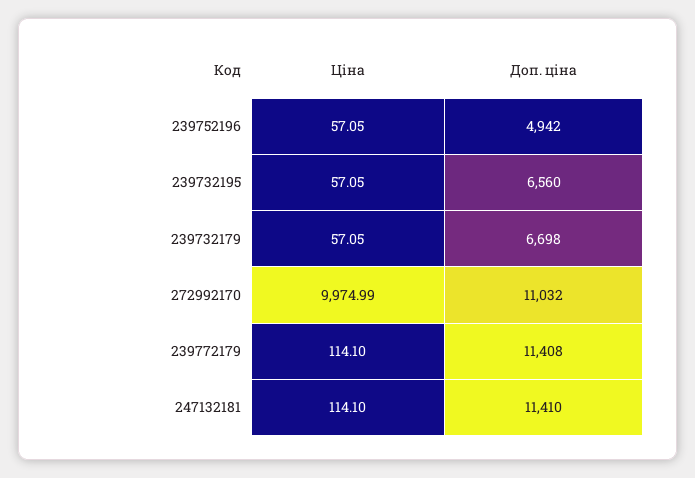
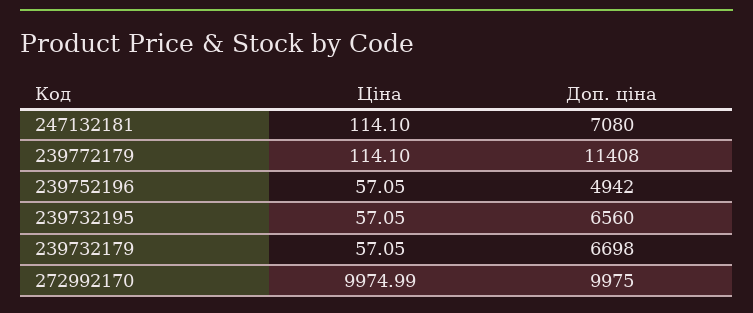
  {
    "Ціна": {
      "239752196": 57.05,
      "239732195": 57.05,
      "239732179": 57.05,
      "272992170": 9974.99,
      "239772179": 114.1,
      "247132181": 114.1
    },
    "Доп. ціна": {
      "239752196": 4942,
      "239732195": 6560,
      "239732179": 6698,
-     "272992170": 11032,
+     "272992170": 9975,
      "239772179": 11408,
-     "247132181": 11410
+     "247132181": 7080
    }
  }

